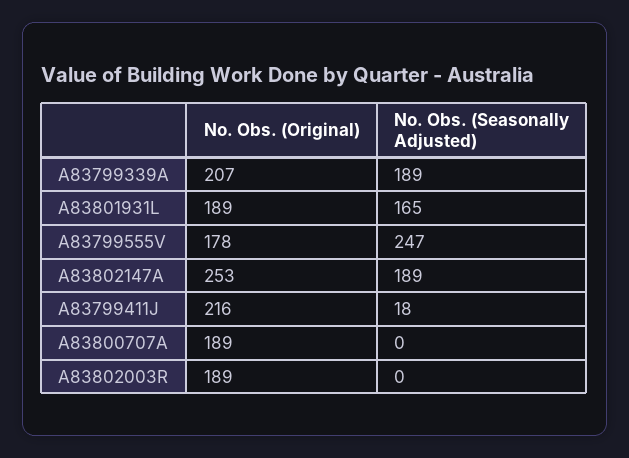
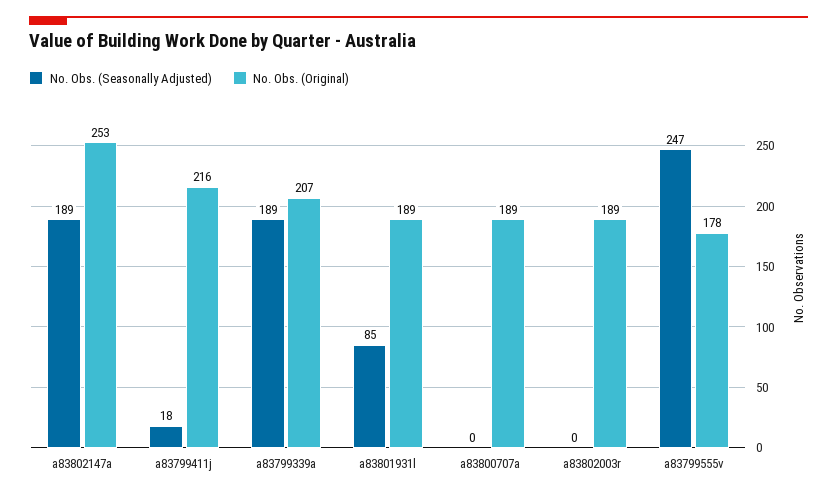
  {
    "No. Obs. (Original)": {
      "A83799339A": 207,
      "A83801931L": 189,
      "A83799555V": 178,
      "A83802147A": 253,
      "A83799411J": 216,
      "A83800707A": 189,
      "A83802003R": 189
    },
    "No. Obs. (Seasonally Adjusted)": {
      "A83799339A": 189,
-     "A83801931L": 165,
+     "A83801931L": 85,
      "A83799555V": 247,
      "A83802147A": 189,
      "A83799411J": 18,
      "A83800707A": 0,
      "A83802003R": 0
    }
  }

